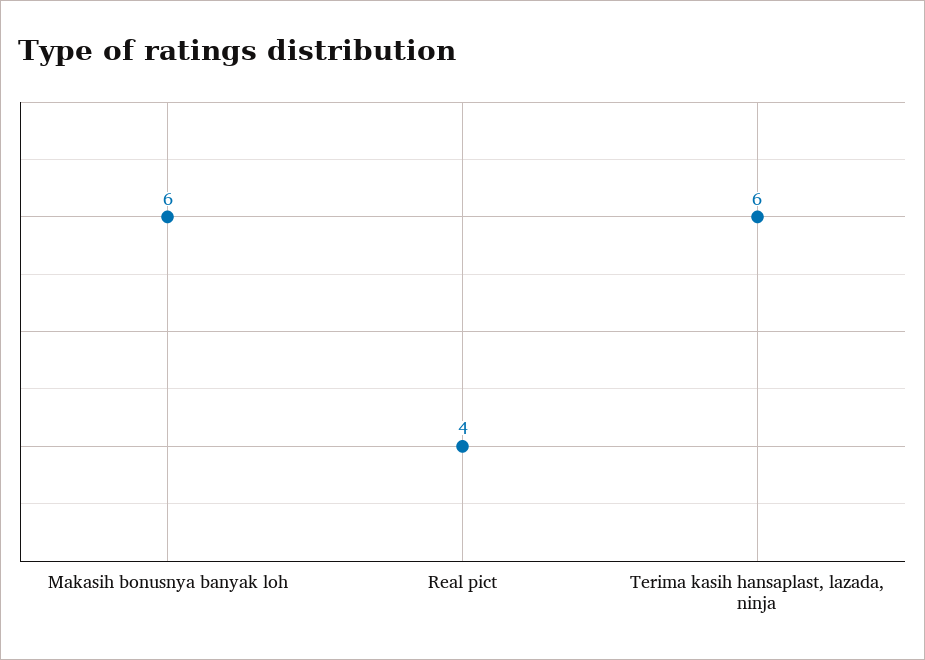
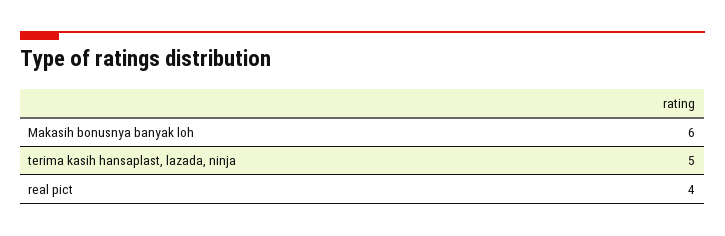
  {
    "Makasih bonusnya banyak loh": 6,
    "Real pict": 4,
-   "Terima kasih hansaplast, lazada, ninja": 6
+   "Terima kasih hansaplast, lazada, ninja": 5
  }

